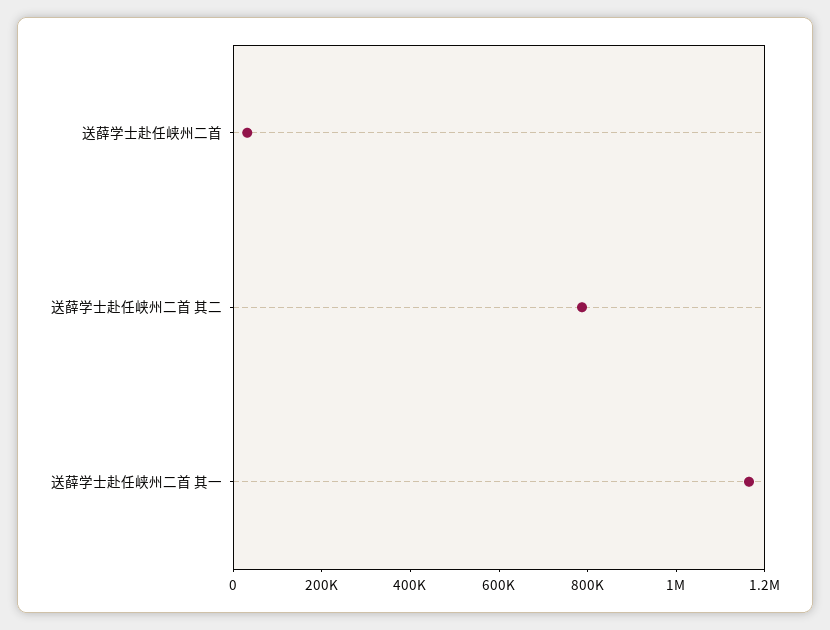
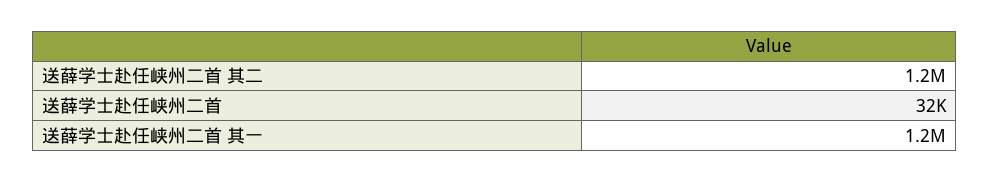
  {
    "送薛学士赴任峡州二首": 32000,
-   "送薛学士赴任峡州二首 其二": 800000,
+   "送薛学士赴任峡州二首 其二": 1200000,
    "送薛学士赴任峡州二首 其一": 1200000
  }

